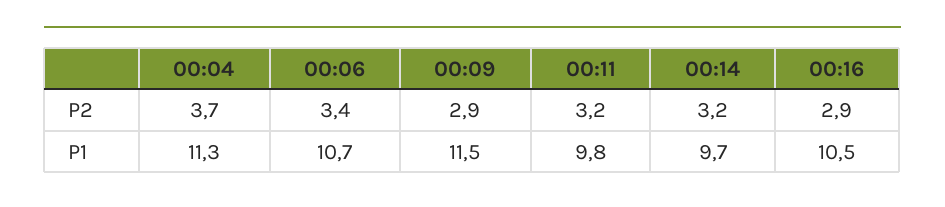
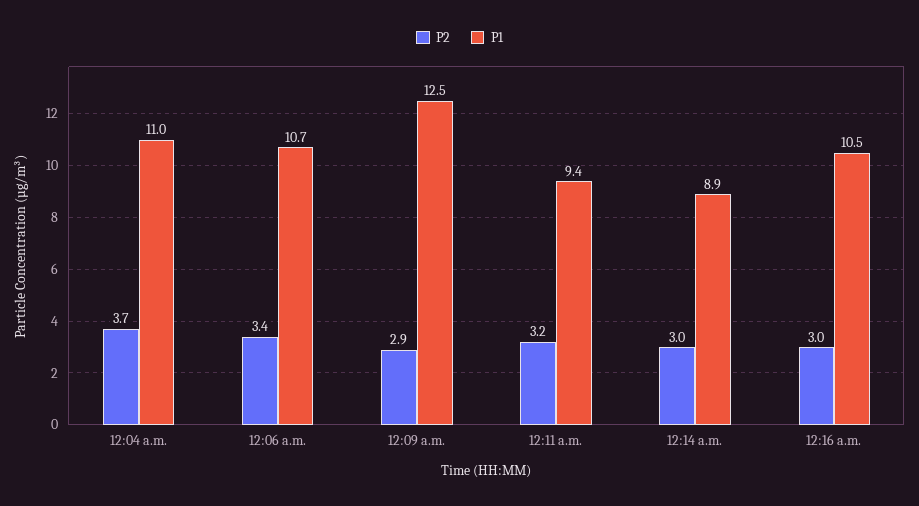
  {
    "P2": {
      "00:04": 3.7,
      "00:06": 3.4,
      "00:09": 2.9,
      "00:11": 3.2,
-     "00:14": 3.2,
+     "00:14": 3,
-     "00:16": 2.9
+     "00:16": 3
    },
    "P1": {
-     "00:04": 11.3,
+     "00:04": 11,
      "00:06": 10.7,
-     "00:09": 11.5,
+     "00:09": 12.5,
-     "00:11": 9.8,
+     "00:11": 9.4,
-     "00:14": 9.7,
+     "00:14": 8.9,
      "00:16": 10.5
    }
  }

